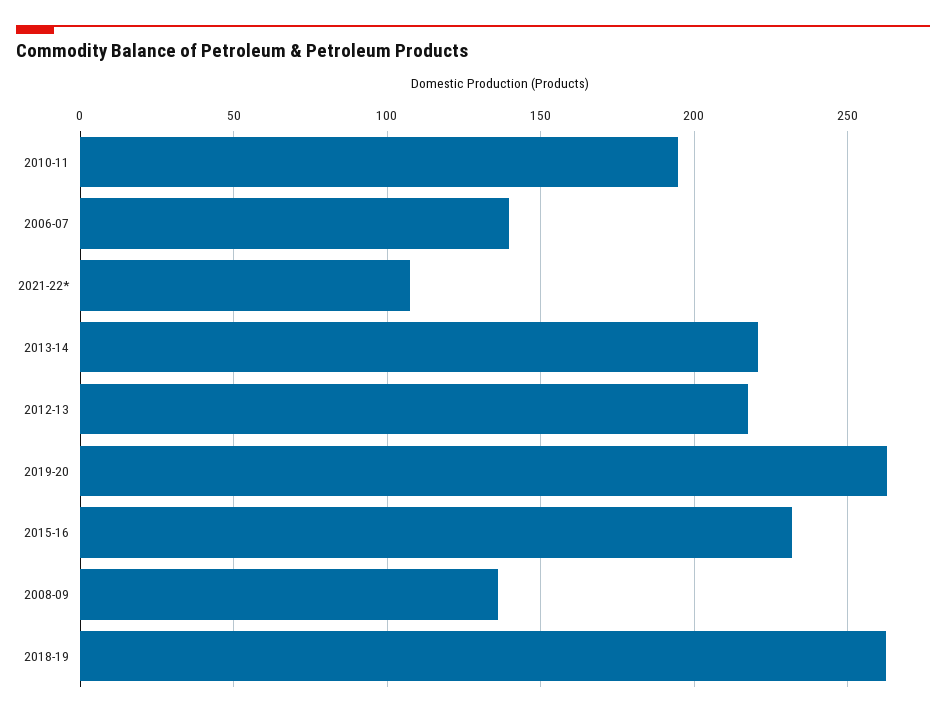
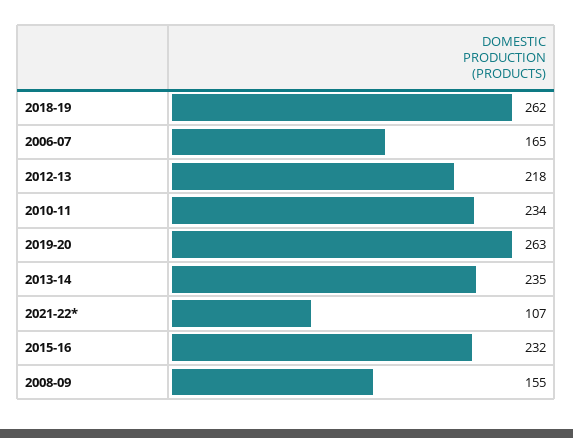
  {
-   "2010-11": 195,
+   "2010-11": 234,
-   "2006-07": 140,
+   "2006-07": 165,
    "2021-22*": 107,
-   "2013-14": 220,
+   "2013-14": 235,
    "2012-13": 218,
    "2019-20": 263,
    "2015-16": 232,
-   "2008-09": 135,
+   "2008-09": 155,
    "2018-19": 262
  }

